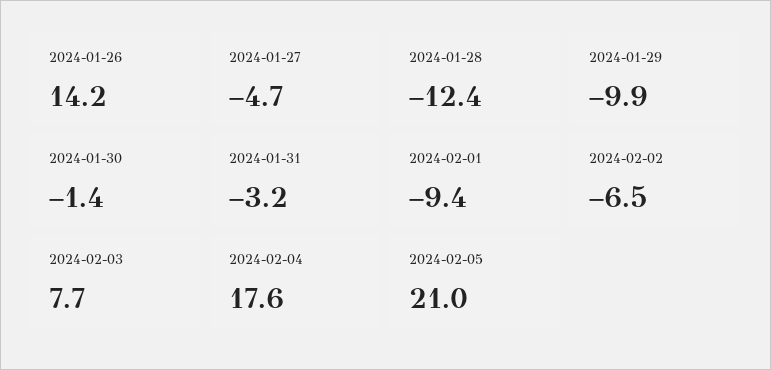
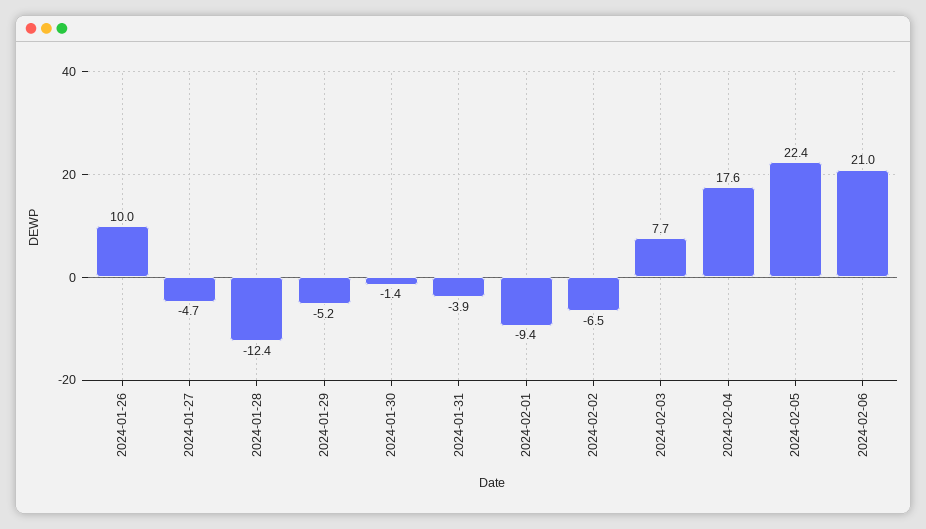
  {
-   "2024-01-26": 14.2,
+   "2024-01-26": 10,
    "2024-01-27": -4.7,
    "2024-01-28": -12.4,
-   "2024-01-29": -9.9,
+   "2024-01-29": -5.2,
    "2024-01-30": -1.4,
-   "2024-01-31": -3.2,
+   "2024-01-31": -3.9,
    "2024-02-01": -9.4,
    "2024-02-02": -6.5,
    "2024-02-03": 7.7,
    "2024-02-04": 17.6,
-   "2024-02-05": 21
+   "2024-02-05": 22.4,
+   "2024-02-06": 21
  }

